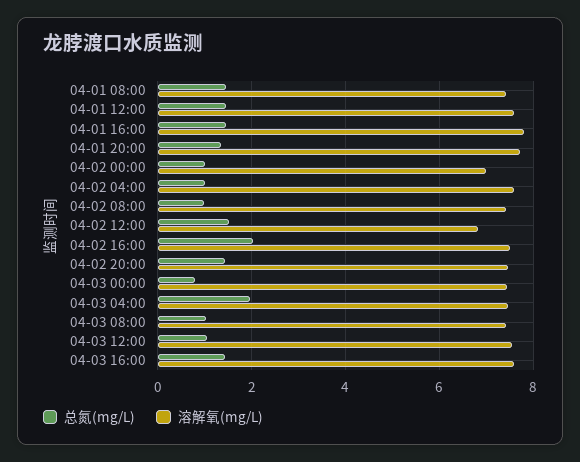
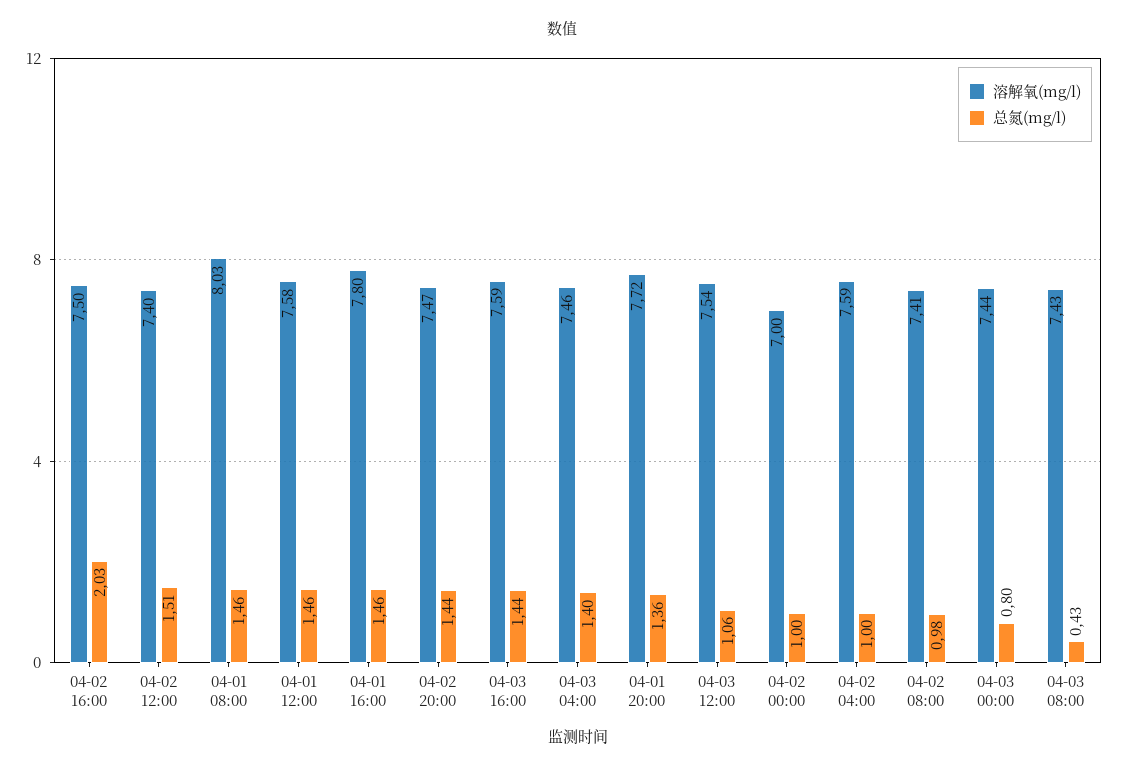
  {
    "总氮(mg/L)": {
      "04-01 08:00": 1.46,
      "04-01 12:00": 1.46,
      "04-01 16:00": 1.46,
      "04-01 20:00": 1.36,
      "04-02 00:00": 1,
      "04-02 04:00": 1,
      "04-02 08:00": 0.98,
      "04-02 12:00": 1.51,
      "04-02 16:00": 2.03,
      "04-02 20:00": 1.44,
      "04-03 00:00": 0.8,
-     "04-03 04:00": 2,
+     "04-03 04:00": 1.4,
-     "04-03 08:00": 1,
+     "04-03 08:00": 0.43,
      "04-03 12:00": 1.06,
      "04-03 16:00": 1.44
    },
    "溶解氧(mg/L)": {
-     "04-01 08:00": 7.4,
+     "04-01 08:00": 8.03,
      "04-01 12:00": 7.58,
      "04-01 16:00": 7.8,
      "04-01 20:00": 7.72,
      "04-02 00:00": 7,
      "04-02 04:00": 7.59,
      "04-02 08:00": 7.41,
-     "04-02 12:00": 6.8,
+     "04-02 12:00": 7.4,
      "04-02 16:00": 7.5,
      "04-02 20:00": 7.47,
      "04-03 00:00": 7.44,
      "04-03 04:00": 7.46,
      "04-03 08:00": 7.43,
      "04-03 12:00": 7.54,
      "04-03 16:00": 7.59
    }
  }

